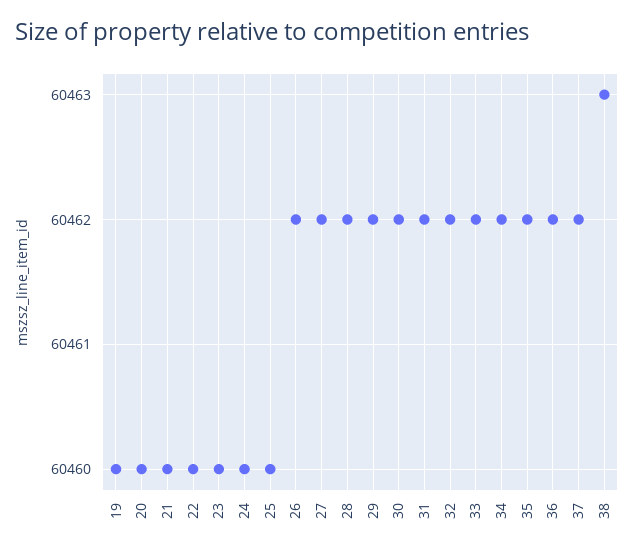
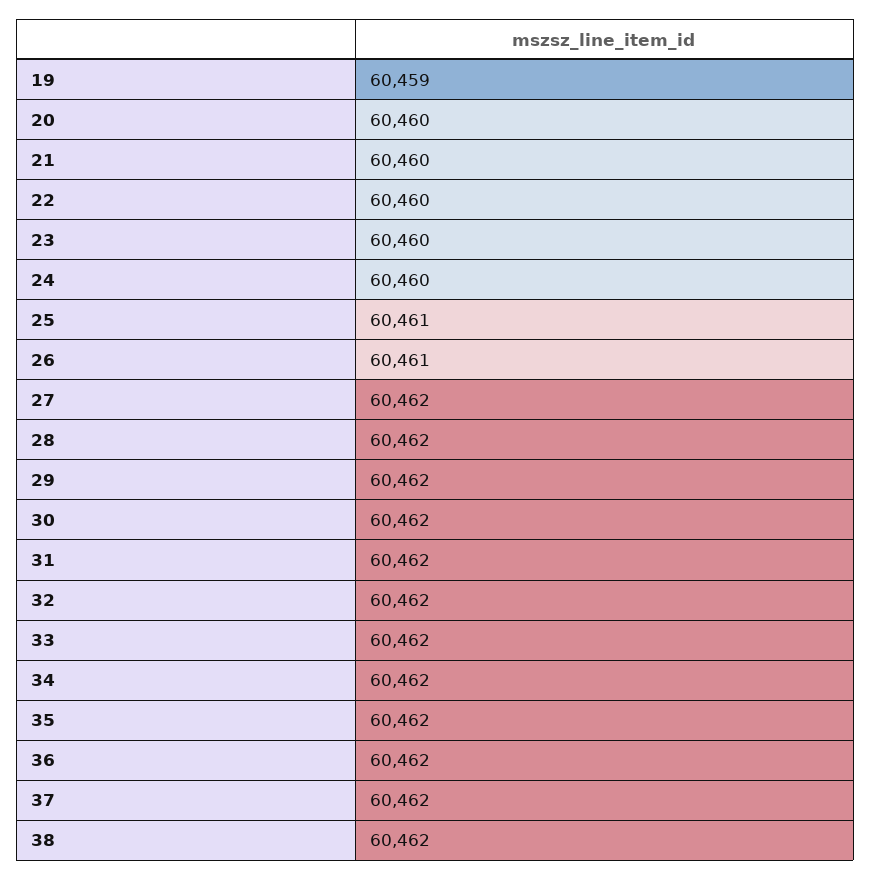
  {
-   "19": 60460,
+   "19": 60459,
    "20": 60460,
    "21": 60460,
    "22": 60460,
    "23": 60460,
    "24": 60460,
-   "25": 60460,
+   "25": 60461,
-   "26": 60462,
+   "26": 60461,
    "27": 60462,
    "28": 60462,
    "29": 60462,
    "30": 60462,
    "31": 60462,
    "32": 60462,
    "33": 60462,
    "34": 60462,
    "35": 60462,
    "36": 60462,
    "37": 60462,
-   "38": 60463
+   "38": 60462
  }

